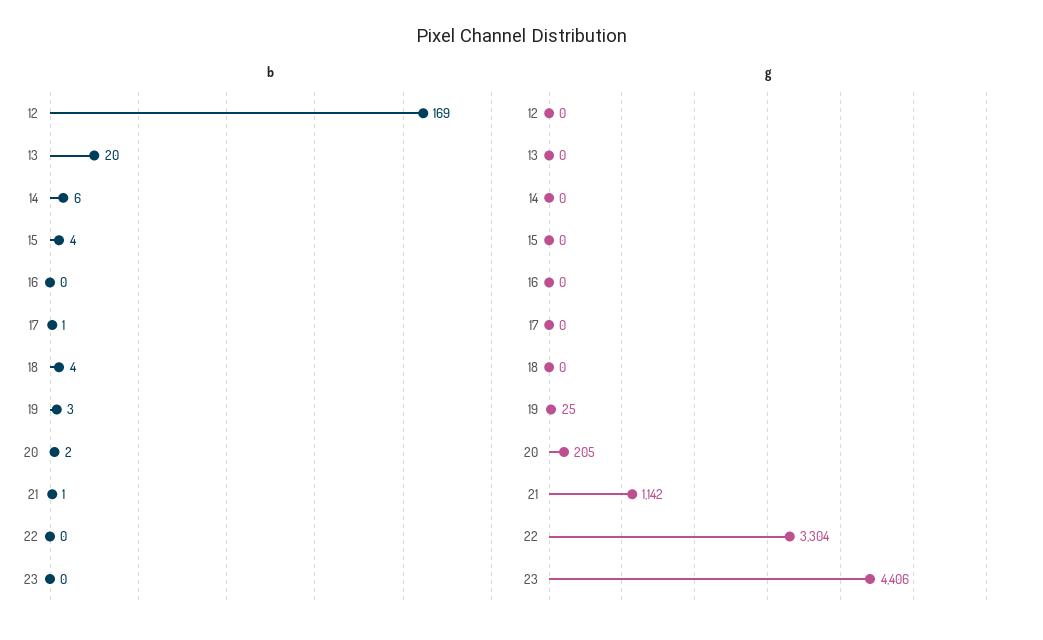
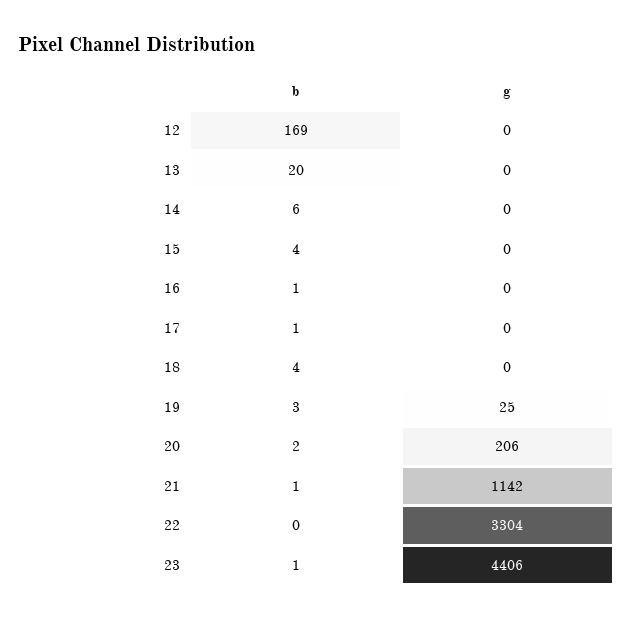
  {
    "b": {
      "12": 169,
      "13": 20,
      "14": 6,
      "15": 4,
-     "16": 0,
+     "16": 1,
      "17": 1,
      "18": 4,
      "19": 3,
      "20": 2,
      "21": 1,
      "22": 0,
-     "23": 0
+     "23": 1
    },
    "g": {
      "12": 0,
      "13": 0,
      "14": 0,
      "15": 0,
      "16": 0,
      "17": 0,
      "18": 0,
      "19": 25,
-     "20": 205,
+     "20": 206,
      "21": 1142,
      "22": 3304,
      "23": 4406
    }
  }

